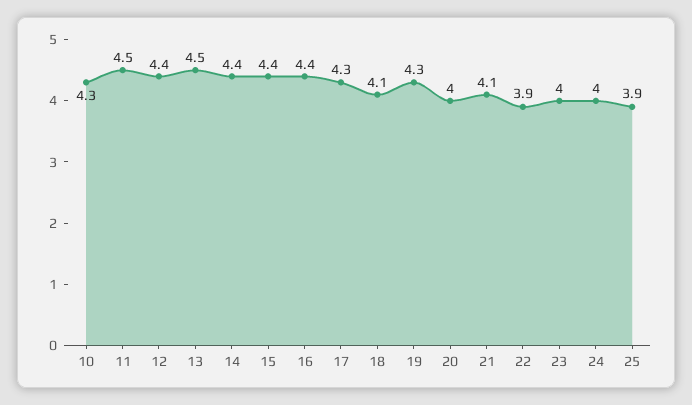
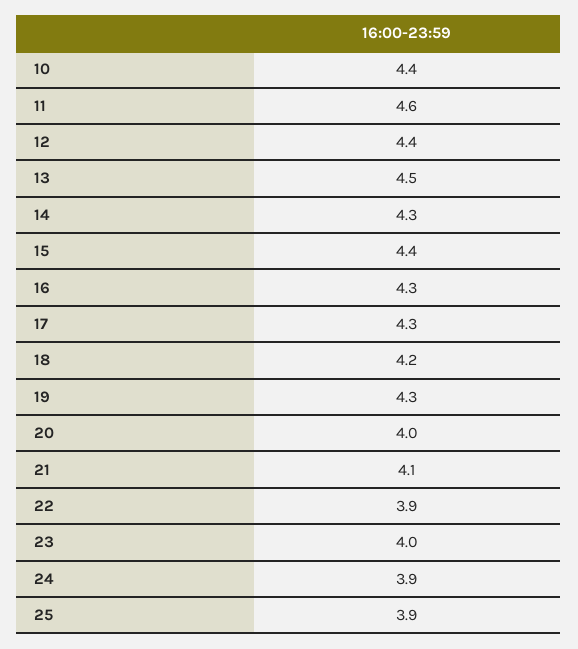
  {
-   "10": 4.3,
+   "10": 4.4,
-   "11": 4.5,
+   "11": 4.6,
    "12": 4.4,
    "13": 4.5,
-   "14": 4.4,
+   "14": 4.3,
    "15": 4.4,
-   "16": 4.4,
+   "16": 4.3,
    "17": 4.3,
-   "18": 4.1,
+   "18": 4.2,
    "19": 4.3,
    "20": 4,
    "21": 4.1,
    "22": 3.9,
    "23": 4,
-   "24": 4,
+   "24": 3.9,
    "25": 3.9
  }

